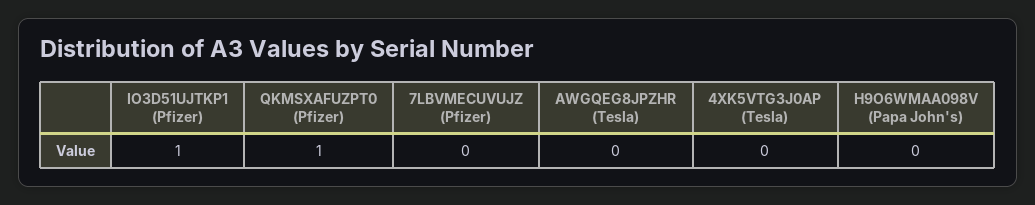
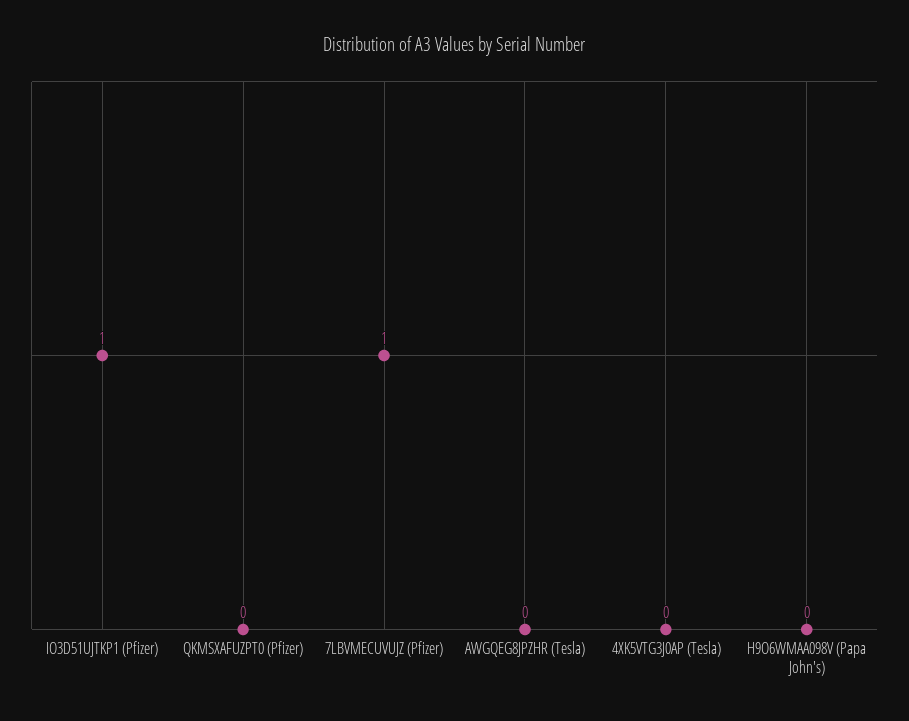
  {
    "IO3D51UJTKP1 (Pfizer)": 1,
-   "QKMSXAFUZPT0 (Pfizer)": 1,
+   "QKMSXAFUZPT0 (Pfizer)": 0,
-   "7LBVMECUVUJZ (Pfizer)": 0,
+   "7LBVMECUVUJZ (Pfizer)": 1,
    "AWGQEG8JPZHR (Tesla)": 0,
    "4XK5VTG3J0AP (Tesla)": 0,
    "H9O6WMAA098V (Papa John's)": 0
  }

